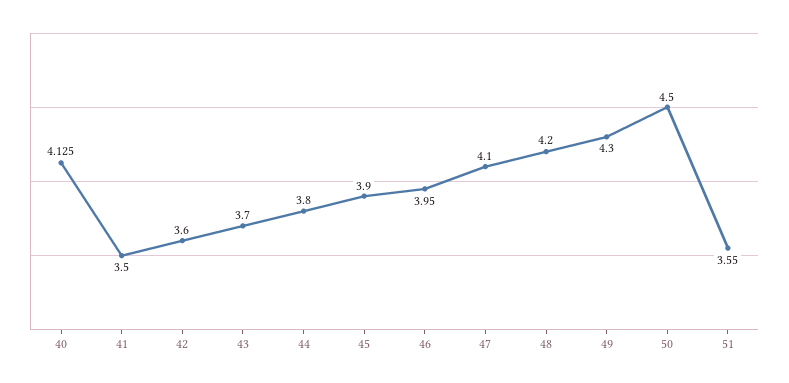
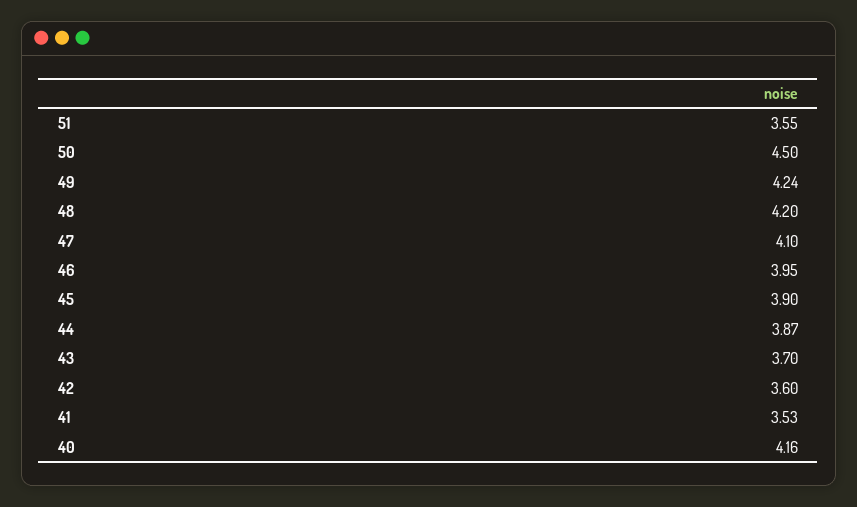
  {
-   "40": 4.125,
+   "40": 4.16,
-   "41": 3.5,
+   "41": 3.53,
    "42": 3.6,
    "43": 3.7,
-   "44": 3.8,
+   "44": 3.87,
    "45": 3.9,
    "46": 3.95,
    "47": 4.1,
    "48": 4.2,
-   "49": 4.3,
+   "49": 4.24,
    "50": 4.5,
    "51": 3.55
  }

